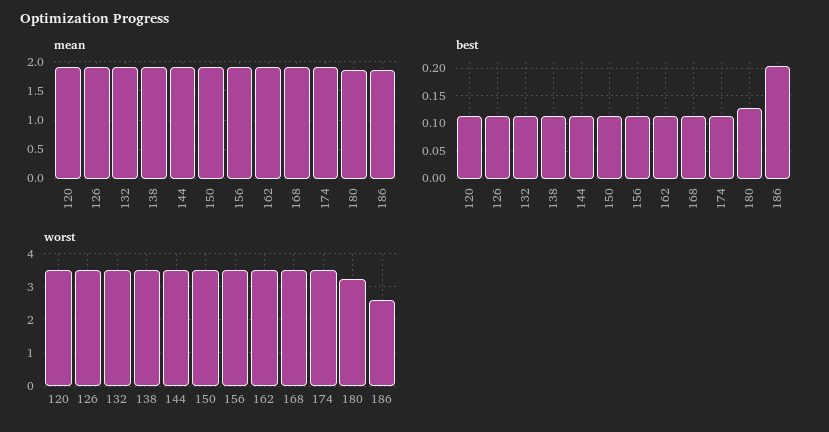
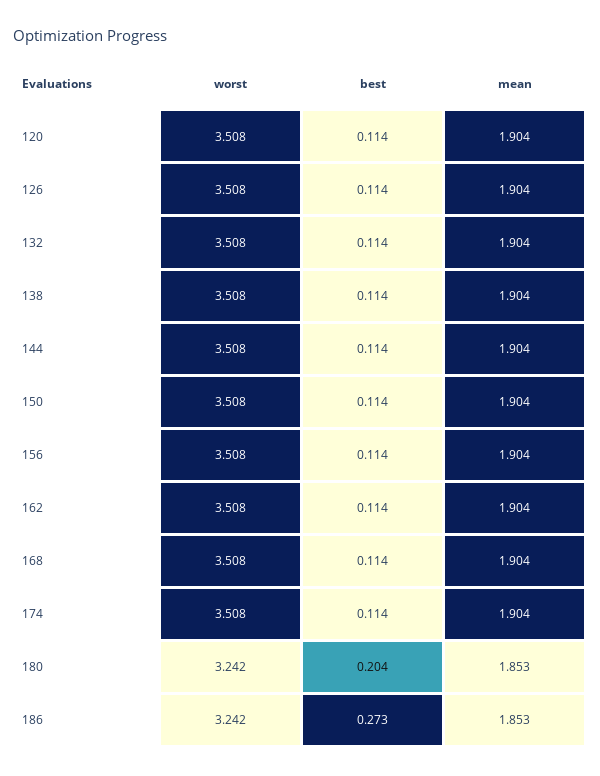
  {
    "mean": {
      "120": 1.904,
      "126": 1.904,
      "132": 1.904,
      "138": 1.904,
      "144": 1.904,
      "150": 1.904,
      "156": 1.904,
      "162": 1.904,
      "168": 1.904,
      "174": 1.904,
      "180": 1.853,
      "186": 1.853
    },
    "best": {
      "120": 0.114,
      "126": 0.114,
      "132": 0.114,
      "138": 0.114,
      "144": 0.114,
      "150": 0.114,
      "156": 0.114,
      "162": 0.114,
      "168": 0.114,
      "174": 0.114,
-     "180": 0.125,
+     "180": 0.204,
-     "186": 0.2
+     "186": 0.273
    },
    "worst": {
      "120": 3.508,
      "126": 3.508,
      "132": 3.508,
      "138": 3.508,
      "144": 3.508,
      "150": 3.508,
      "156": 3.508,
      "162": 3.508,
      "168": 3.508,
      "174": 3.508,
      "180": 3.242,
-     "186": 2.6
+     "186": 3.242
    }
  }

